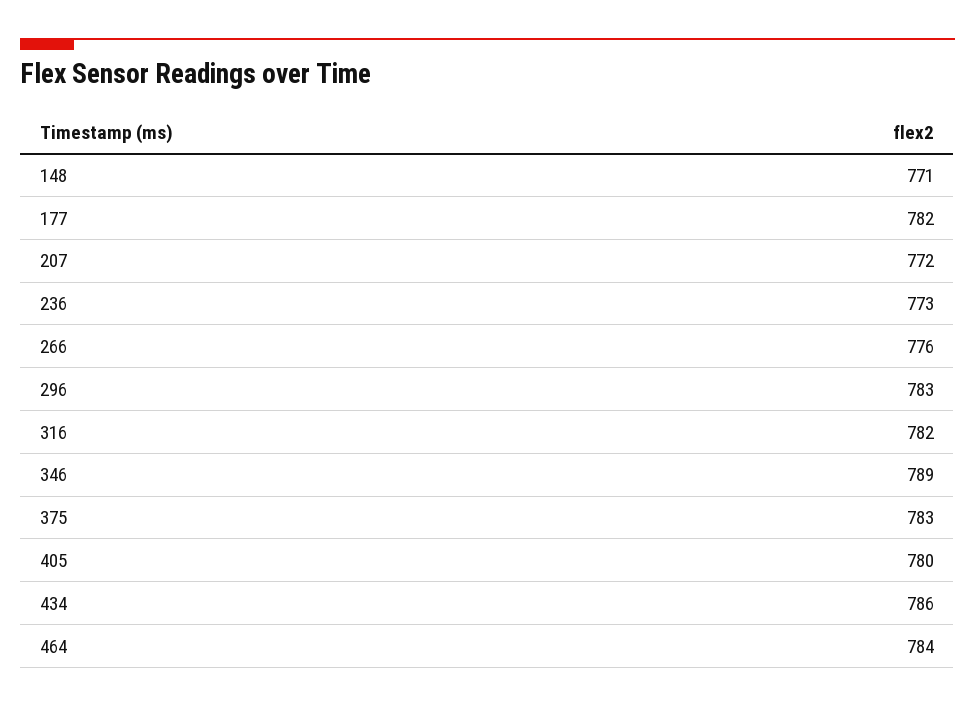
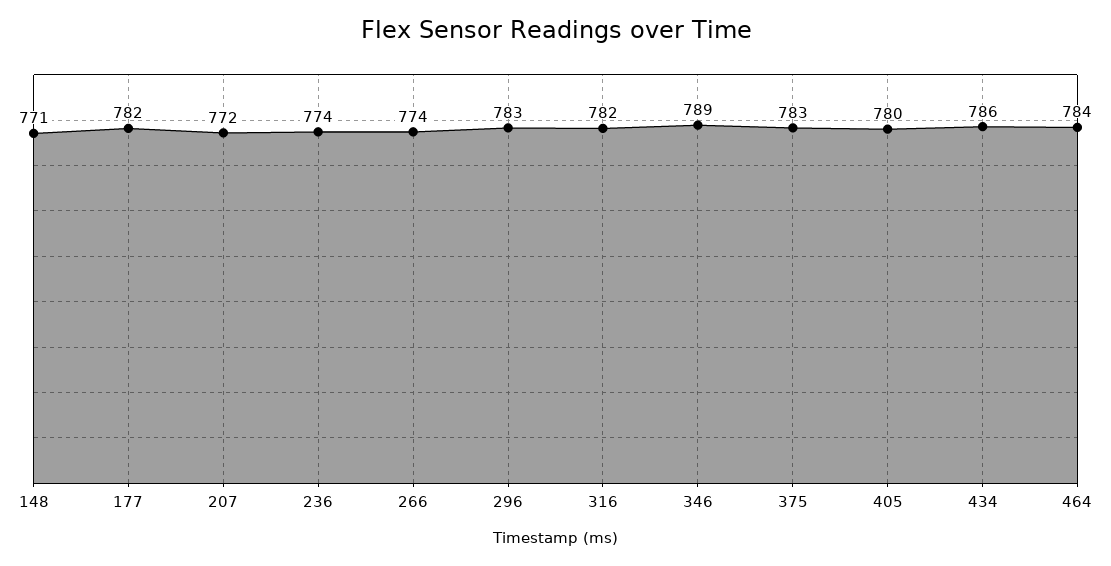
  {
    "148": 771,
    "177": 782,
    "207": 772,
-   "236": 773,
+   "236": 774,
-   "266": 776,
+   "266": 774,
    "296": 783,
    "316": 782,
    "346": 789,
    "375": 783,
    "405": 780,
    "434": 786,
    "464": 784
  }

